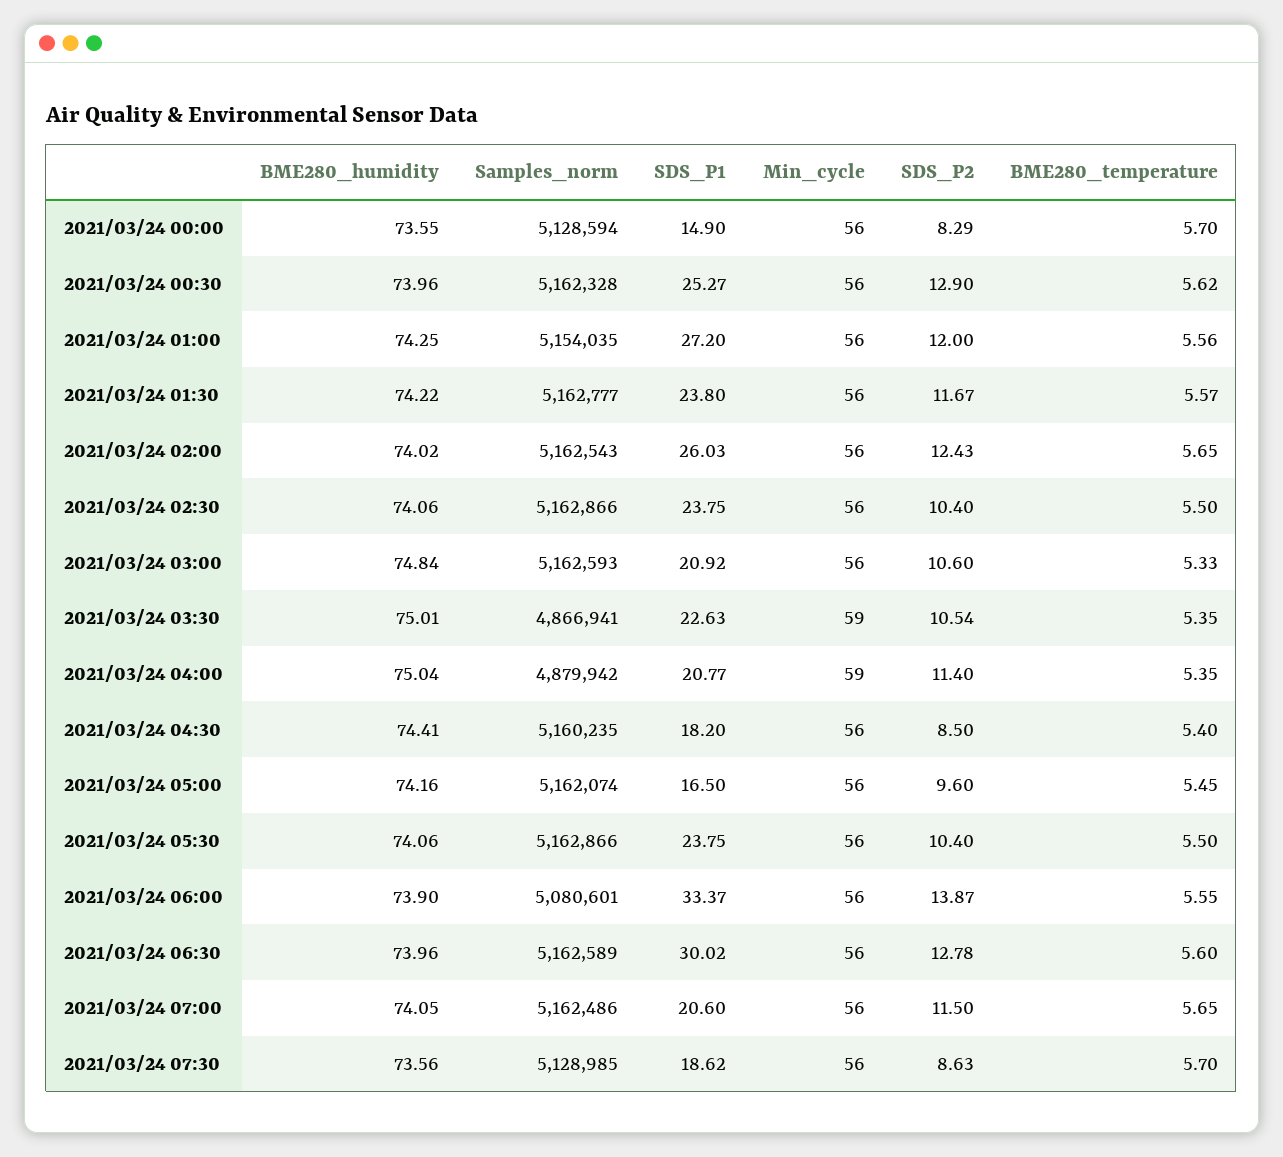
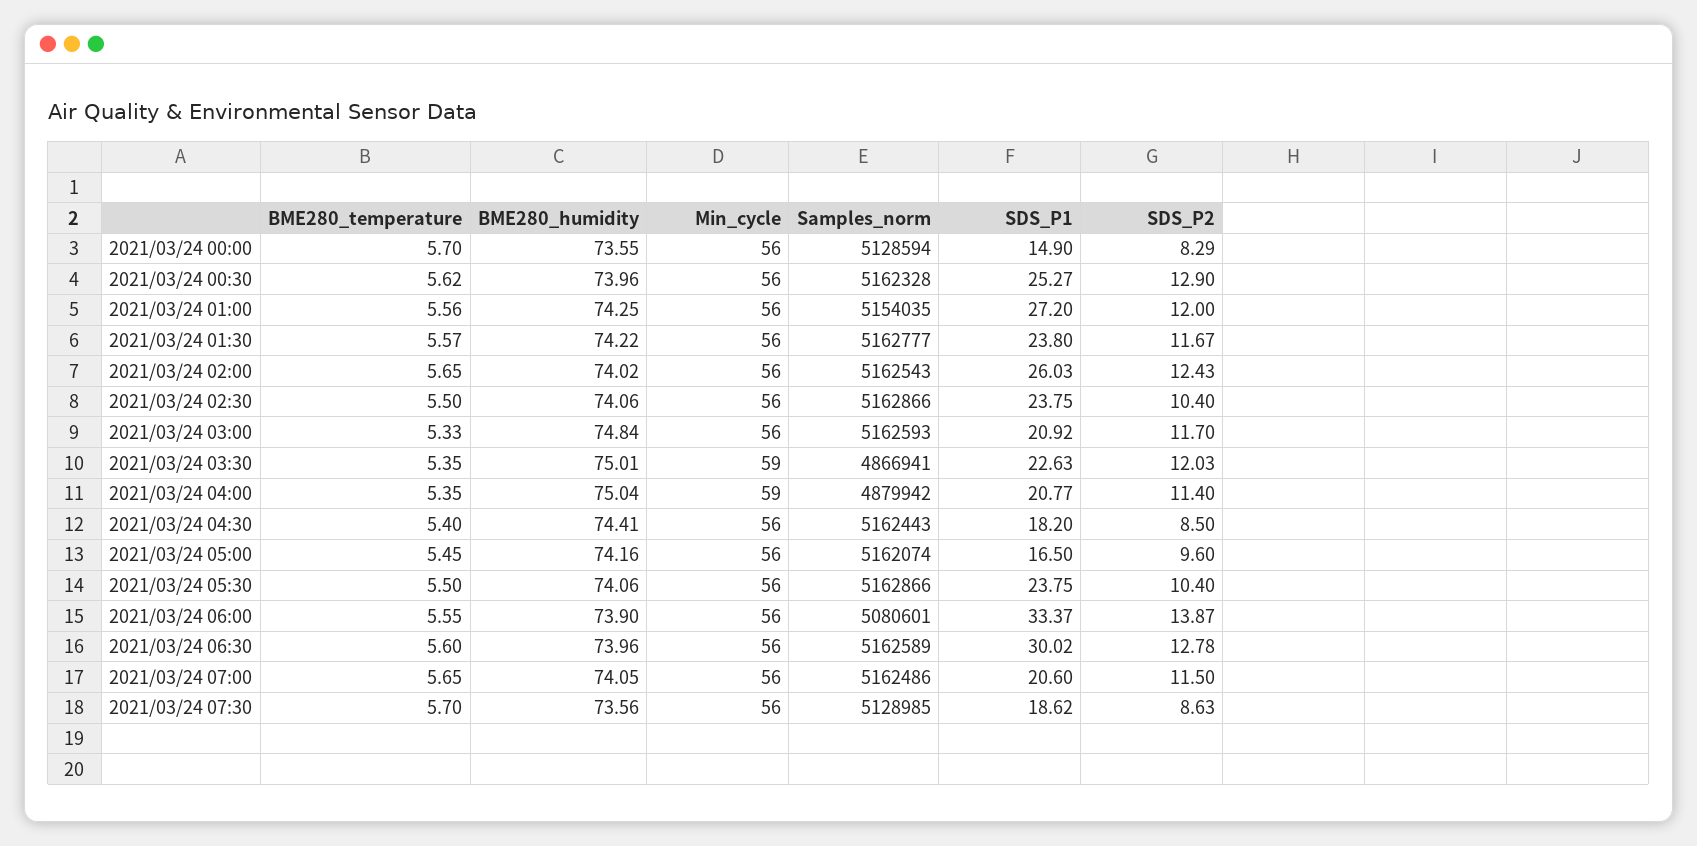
  {
    "BME280_humidity": {
      "2021/03/24 00:00": 73.55,
      "2021/03/24 00:30": 73.96,
      "2021/03/24 01:00": 74.25,
      "2021/03/24 01:30": 74.22,
      "2021/03/24 02:00": 74.02,
      "2021/03/24 02:30": 74.06,
      "2021/03/24 03:00": 74.84,
      "2021/03/24 03:30": 75.01,
      "2021/03/24 04:00": 75.04,
      "2021/03/24 04:30": 74.41,
      "2021/03/24 05:00": 74.16,
      "2021/03/24 05:30": 74.06,
      "2021/03/24 06:00": 73.9,
      "2021/03/24 06:30": 73.96,
      "2021/03/24 07:00": 74.05,
      "2021/03/24 07:30": 73.56
    },
    "Samples_norm": {
      "2021/03/24 00:00": 5128594,
      "2021/03/24 00:30": 5162328,
      "2021/03/24 01:00": 5154035,
      "2021/03/24 01:30": 5162777,
      "2021/03/24 02:00": 5162543,
      "2021/03/24 02:30": 5162866,
      "2021/03/24 03:00": 5162593,
      "2021/03/24 03:30": 4866941,
      "2021/03/24 04:00": 4879942,
-     "2021/03/24 04:30": 5160235,
+     "2021/03/24 04:30": 5162443,
      "2021/03/24 05:00": 5162074,
      "2021/03/24 05:30": 5162866,
      "2021/03/24 06:00": 5080601,
      "2021/03/24 06:30": 5162589,
      "2021/03/24 07:00": 5162486,
      "2021/03/24 07:30": 5128985
    },
    "SDS_P1": {
      "2021/03/24 00:00": 14.9,
      "2021/03/24 00:30": 25.27,
      "2021/03/24 01:00": 27.2,
      "2021/03/24 01:30": 23.8,
      "2021/03/24 02:00": 26.03,
      "2021/03/24 02:30": 23.75,
      "2021/03/24 03:00": 20.92,
      "2021/03/24 03:30": 22.63,
      "2021/03/24 04:00": 20.77,
      "2021/03/24 04:30": 18.2,
      "2021/03/24 05:00": 16.5,
      "2021/03/24 05:30": 23.75,
      "2021/03/24 06:00": 33.37,
      "2021/03/24 06:30": 30.02,
      "2021/03/24 07:00": 20.6,
      "2021/03/24 07:30": 18.62
    },
    "Min_cycle": {
      "2021/03/24 00:00": 56,
      "2021/03/24 00:30": 56,
      "2021/03/24 01:00": 56,
      "2021/03/24 01:30": 56,
      "2021/03/24 02:00": 56,
      "2021/03/24 02:30": 56,
      "2021/03/24 03:00": 56,
      "2021/03/24 03:30": 59,
      "2021/03/24 04:00": 59,
      "2021/03/24 04:30": 56,
      "2021/03/24 05:00": 56,
      "2021/03/24 05:30": 56,
      "2021/03/24 06:00": 56,
      "2021/03/24 06:30": 56,
      "2021/03/24 07:00": 56,
      "2021/03/24 07:30": 56
    },
    "SDS_P2": {
      "2021/03/24 00:00": 8.29,
      "2021/03/24 00:30": 12.9,
      "2021/03/24 01:00": 12,
      "2021/03/24 01:30": 11.67,
      "2021/03/24 02:00": 12.43,
      "2021/03/24 02:30": 10.4,
-     "2021/03/24 03:00": 10.6,
+     "2021/03/24 03:00": 11.7,
-     "2021/03/24 03:30": 10.54,
+     "2021/03/24 03:30": 12.03,
      "2021/03/24 04:00": 11.4,
      "2021/03/24 04:30": 8.5,
      "2021/03/24 05:00": 9.6,
      "2021/03/24 05:30": 10.4,
      "2021/03/24 06:00": 13.87,
      "2021/03/24 06:30": 12.78,
      "2021/03/24 07:00": 11.5,
      "2021/03/24 07:30": 8.63
    },
    "BME280_temperature": {
      "2021/03/24 00:00": 5.7,
      "2021/03/24 00:30": 5.62,
      "2021/03/24 01:00": 5.56,
      "2021/03/24 01:30": 5.57,
      "2021/03/24 02:00": 5.65,
      "2021/03/24 02:30": 5.5,
      "2021/03/24 03:00": 5.33,
      "2021/03/24 03:30": 5.35,
      "2021/03/24 04:00": 5.35,
      "2021/03/24 04:30": 5.4,
      "2021/03/24 05:00": 5.45,
      "2021/03/24 05:30": 5.5,
      "2021/03/24 06:00": 5.55,
      "2021/03/24 06:30": 5.6,
      "2021/03/24 07:00": 5.65,
      "2021/03/24 07:30": 5.7
    }
  }

